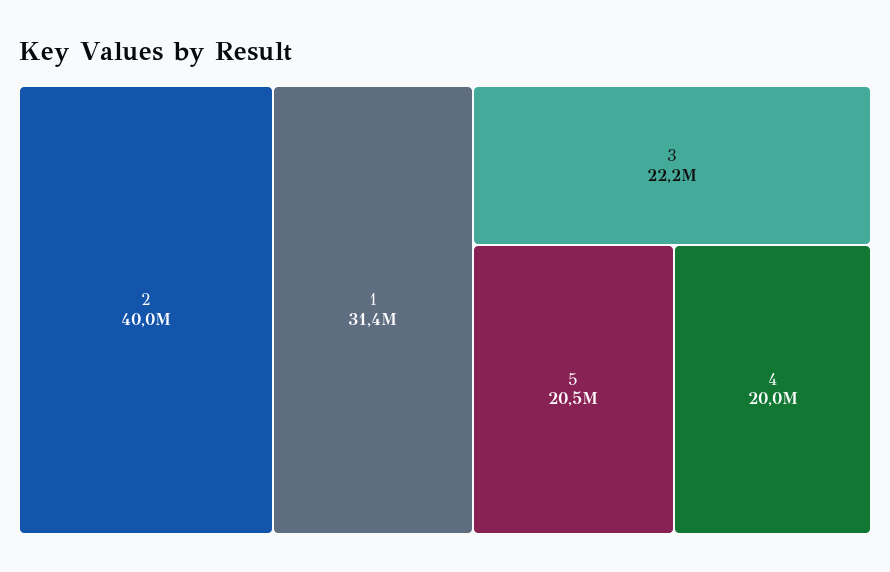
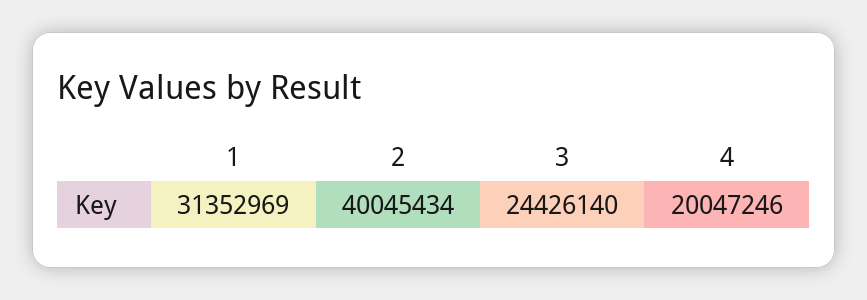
  {
    "2": 40045434,
    "1": 31352969,
-   "3": 22200000,
+   "3": 24426140,
-   "5": 20500000,
    "4": 20047246
  }

